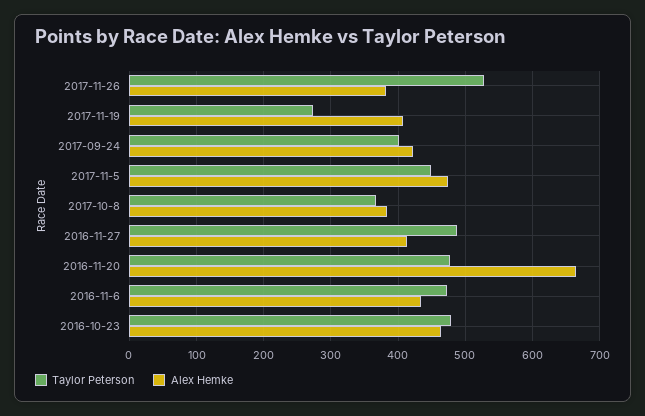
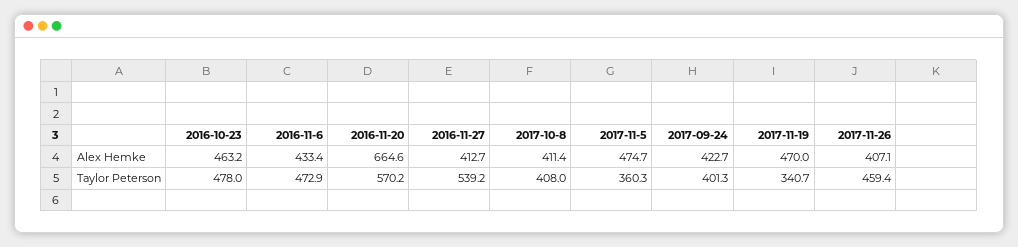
  {
    "Taylor Peterson": {
-     "2017-11-26": 530,
+     "2017-11-26": 459.4,
-     "2017-11-19": 270,
+     "2017-11-19": 340.7,
      "2017-09-24": 401.3,
-     "2017-11-5": 450,
+     "2017-11-5": 360.3,
-     "2017-10-8": 370,
+     "2017-10-8": 408,
-     "2016-11-27": 490,
+     "2016-11-27": 539.2,
-     "2016-11-20": 480,
+     "2016-11-20": 570.2,
      "2016-11-6": 472.9,
      "2016-10-23": 478
    },
    "Alex Hemke": {
-     "2017-11-26": 380,
+     "2017-11-26": 407.1,
-     "2017-11-19": 410,
+     "2017-11-19": 470,
      "2017-09-24": 422.7,
      "2017-11-5": 474.7,
-     "2017-10-8": 380,
+     "2017-10-8": 411.4,
      "2016-11-27": 412.7,
      "2016-11-20": 664.6,
      "2016-11-6": 433.4,
      "2016-10-23": 463.2
    }
  }

